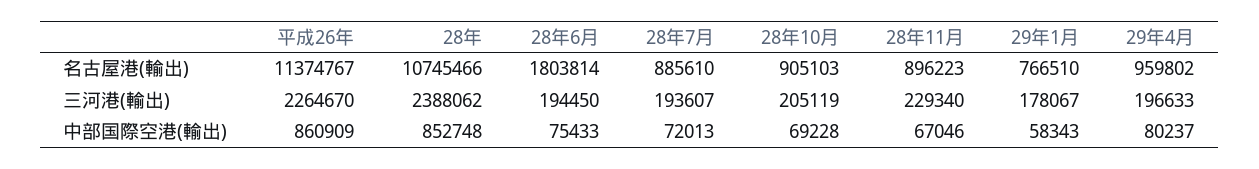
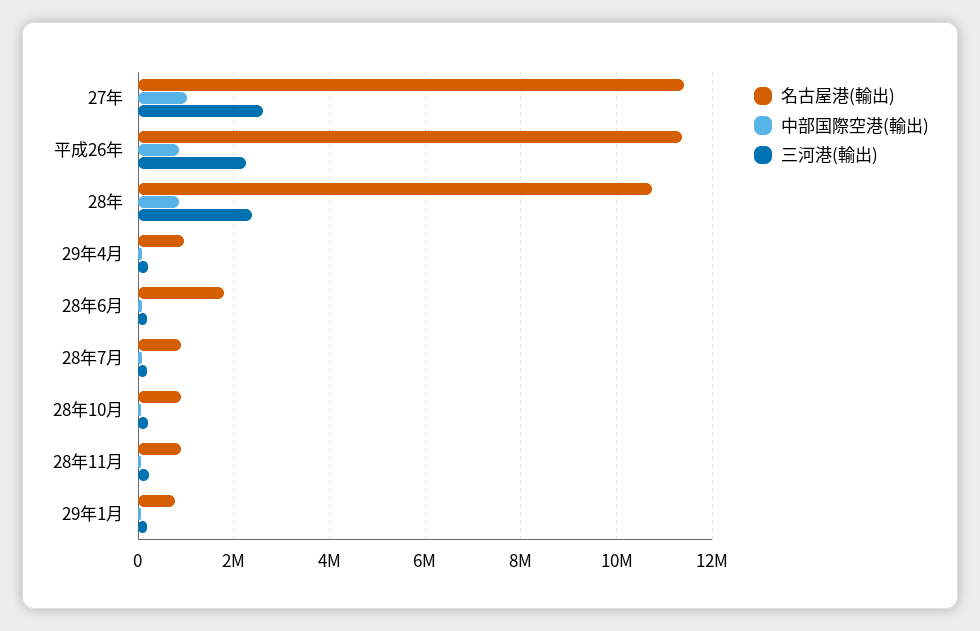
  {
    "名古屋港(輸出)": {
      "平成26年": 11374767,
      "28年": 10745466,
      "28年6月": 1803814,
      "28年7月": 885610,
      "28年10月": 905103,
      "28年11月": 896223,
      "29年1月": 766510,
-     "29年4月": 959802
+     "29年4月": 959802,
+     "27年": 11400000
    },
    "三河港(輸出)": {
      "平成26年": 2264670,
      "28年": 2388062,
      "28年6月": 194450,
      "28年7月": 193607,
      "28年10月": 205119,
      "28年11月": 229340,
      "29年1月": 178067,
-     "29年4月": 196633
+     "29年4月": 196633,
+     "27年": 2600000
    },
    "中部国際空港(輸出)": {
      "平成26年": 860909,
      "28年": 852748,
      "28年6月": 75433,
      "28年7月": 72013,
      "28年10月": 69228,
      "28年11月": 67046,
      "29年1月": 58343,
-     "29年4月": 80237
+     "29年4月": 80237,
+     "27年": 1000000
    }
  }

